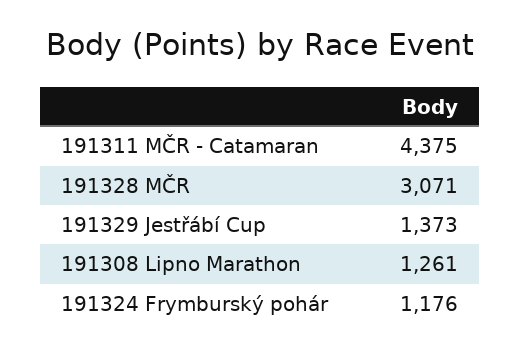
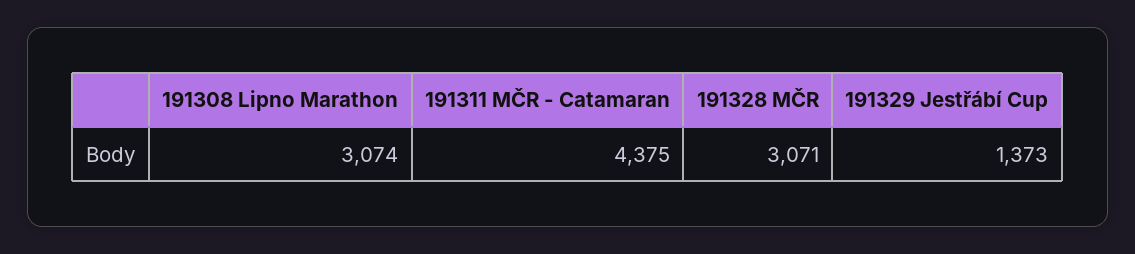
  {
    "191311 MČR - Catamaran": 4375,
    "191328 MČR": 3071,
    "191329 Jestřábí Cup": 1373,
-   "191308 Lipno Marathon": 1261,
+   "191308 Lipno Marathon": 3074
-   "191324 Frymburský pohár": 1176
  }

